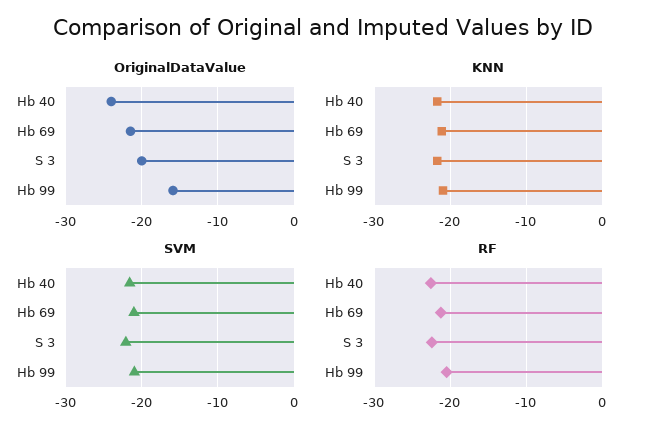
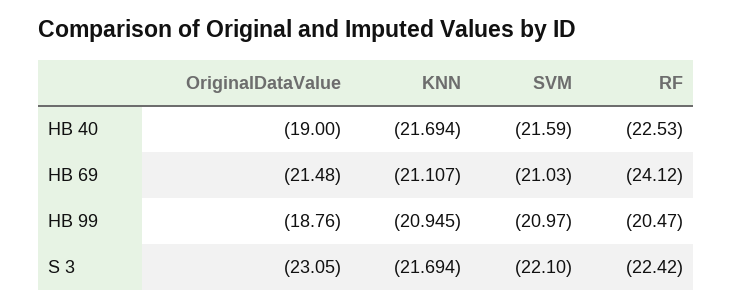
  {
    "OriginalDataValue": {
-     "Hb 40": -24,
+     "Hb 40": -19,
      "Hb 69": -21.48,
-     "S 3": -20,
+     "S 3": -23.05,
-     "Hb 99": -16
+     "Hb 99": -18.76
    },
    "KNN": {
      "Hb 40": -21.694,
      "Hb 69": -21.107,
      "S 3": -21.694,
      "Hb 99": -20.945
    },
    "SVM": {
      "Hb 40": -21.59,
      "Hb 69": -21.03,
      "S 3": -22.1,
      "Hb 99": -20.97
    },
    "RF": {
      "Hb 40": -22.53,
-     "Hb 69": -21,
+     "Hb 69": -24.12,
      "S 3": -22.42,
      "Hb 99": -20.47
    }
  }

